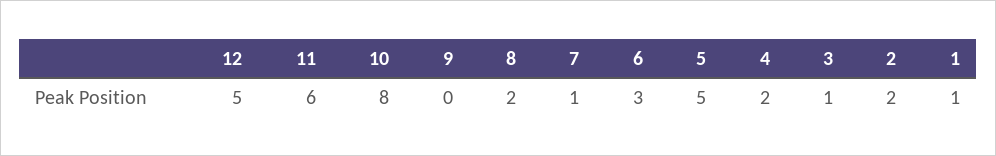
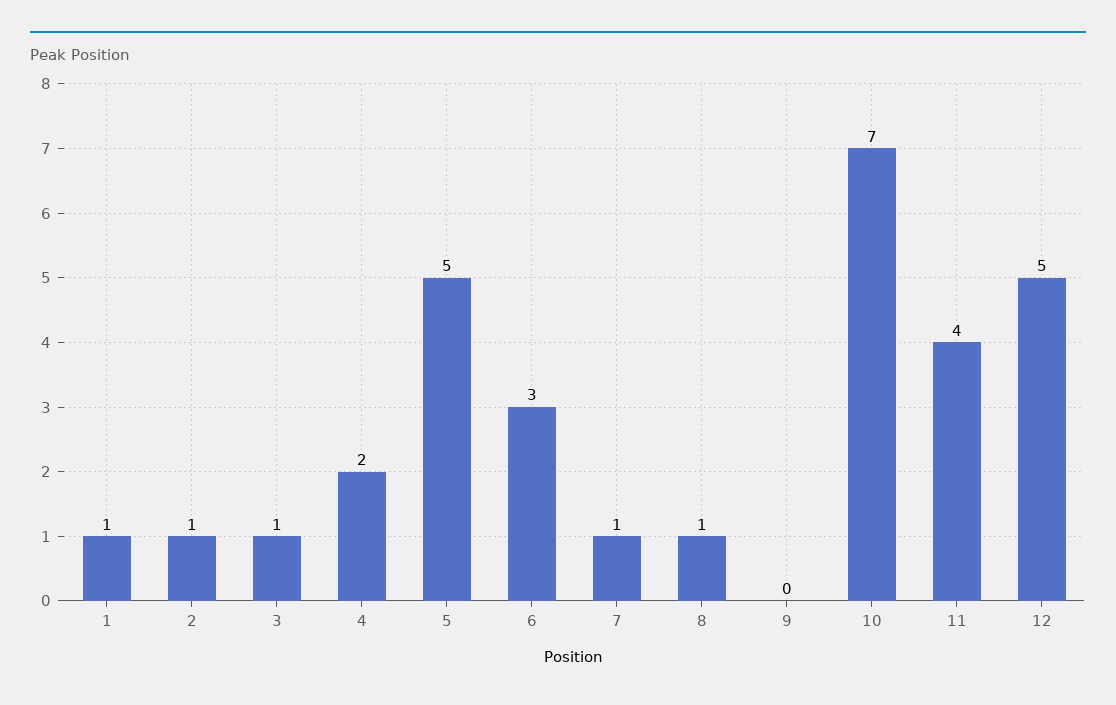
  {
    "12": 5,
-   "11": 6,
+   "11": 4,
-   "10": 8,
+   "10": 7,
    "9": 0,
-   "8": 2,
+   "8": 1,
    "7": 1,
    "6": 3,
    "5": 5,
    "4": 2,
    "3": 1,
-   "2": 2,
+   "2": 1,
    "1": 1
  }

